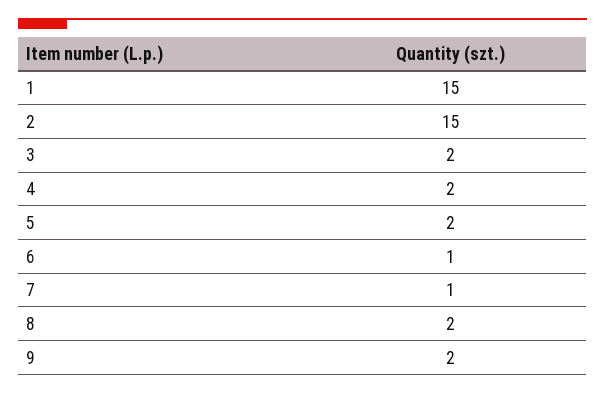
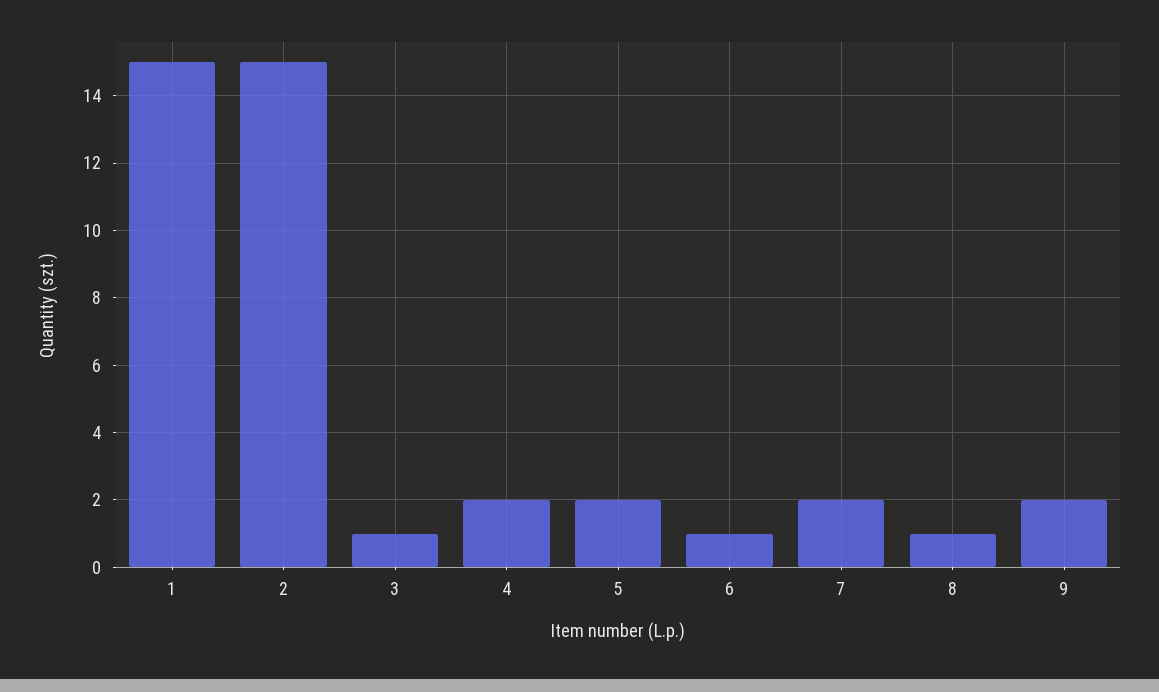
  {
    "1": 15,
    "2": 15,
-   "3": 2,
+   "3": 1,
    "4": 2,
    "5": 2,
    "6": 1,
-   "7": 1,
+   "7": 2,
-   "8": 2,
+   "8": 1,
    "9": 2
  }

